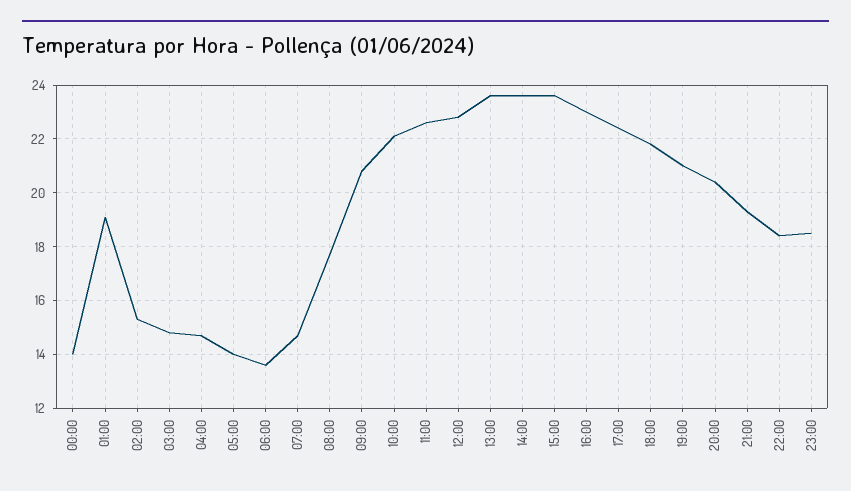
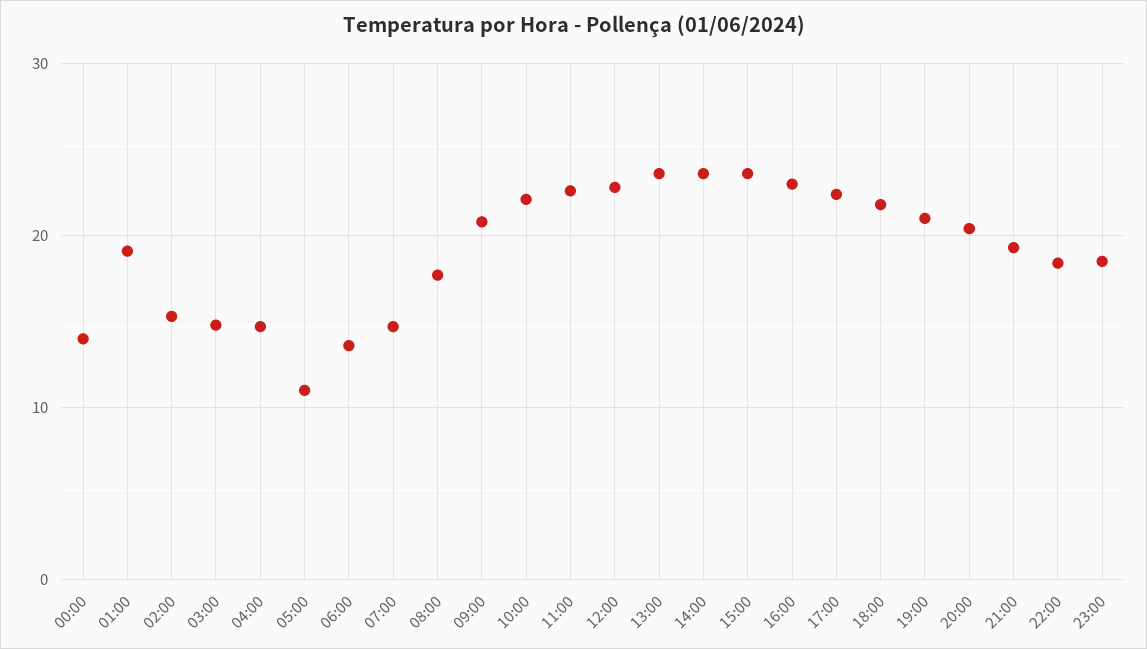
  {
    "00:00": 14,
    "01:00": 19,
    "02:00": 15.5,
    "03:00": 15,
    "04:00": 14.5,
-   "05:00": 14,
+   "05:00": 11,
    "06:00": 13.5,
    "07:00": 14.5,
    "08:00": 17.5,
    "09:00": 21,
    "10:00": 22,
    "11:00": 22.5,
    "12:00": 23,
    "13:00": 23.5,
    "14:00": 23.5,
    "15:00": 23.5,
    "16:00": 23,
    "17:00": 22.5,
    "18:00": 22,
    "19:00": 21,
    "20:00": 20.5,
    "21:00": 19.5,
    "22:00": 18.5,
    "23:00": 18.5
  }

